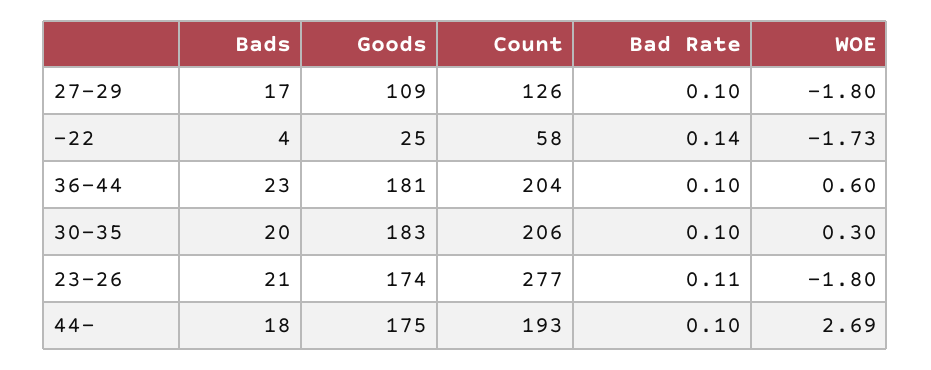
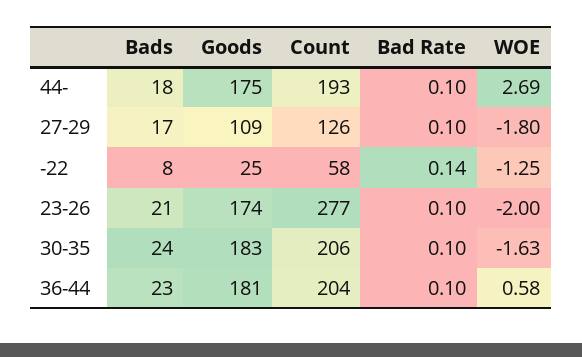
  {
    "Bads": {
      "27-29": 17,
-     "-22": 4,
+     "-22": 8,
      "36-44": 23,
-     "30-35": 20,
+     "30-35": 24,
      "23-26": 21,
      "44-": 18
    },
    "Goods": {
      "27-29": 109,
      "-22": 25,
      "36-44": 181,
      "30-35": 183,
      "23-26": 174,
      "44-": 175
    },
    "Count": {
      "27-29": 126,
      "-22": 58,
      "36-44": 204,
      "30-35": 206,
      "23-26": 277,
      "44-": 193
    },
    "Bad Rate": {
      "27-29": 0.1,
      "-22": 0.14,
      "36-44": 0.1,
      "30-35": 0.1,
-     "23-26": 0.11,
+     "23-26": 0.1,
      "44-": 0.1
    },
    "WOE": {
      "27-29": -1.8,
-     "-22": -1.73,
+     "-22": -1.25,
-     "36-44": 0.6,
+     "36-44": 0.58,
-     "30-35": 0.3,
+     "30-35": -1.63,
-     "23-26": -1.8,
+     "23-26": -2,
      "44-": 2.69
    }
  }

